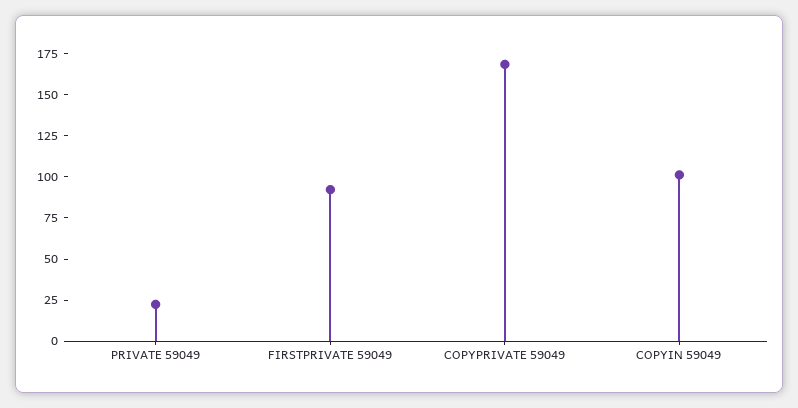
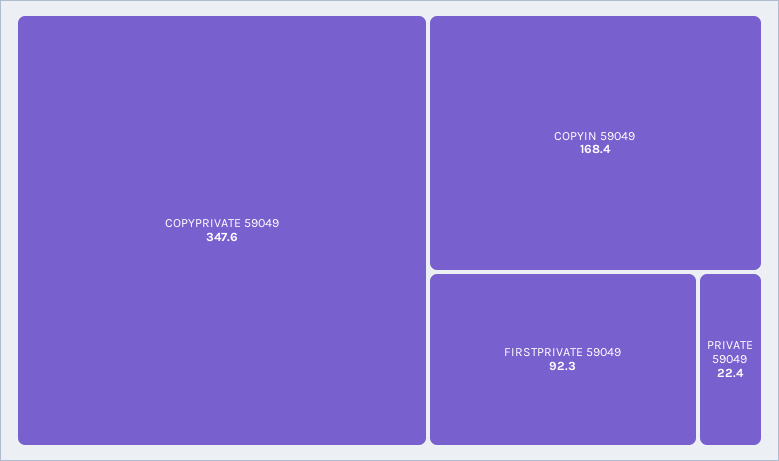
  {
    "PRIVATE 59049": 22.4,
    "FIRSTPRIVATE 59049": 92.3,
-   "COPYPRIVATE 59049": 170,
+   "COPYPRIVATE 59049": 347.6,
-   "COPYIN 59049": 100
+   "COPYIN 59049": 168.4
  }

